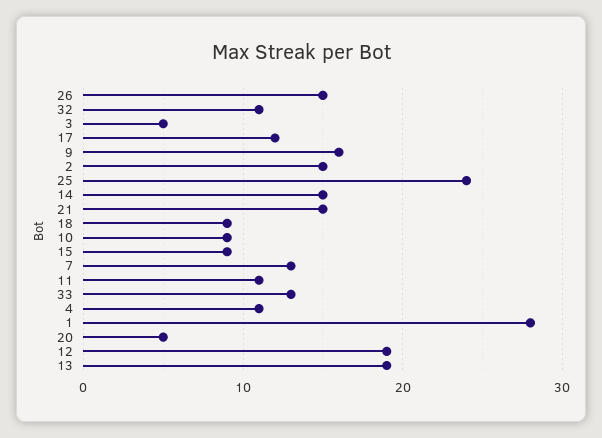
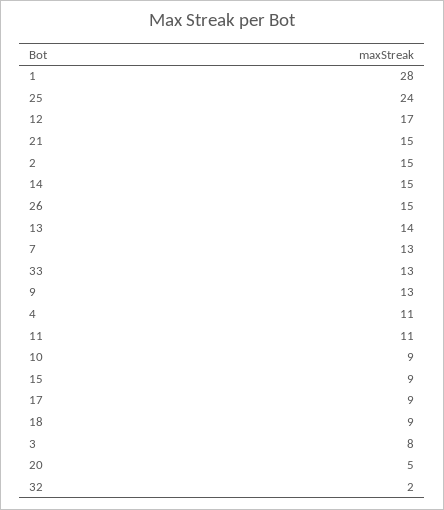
  {
    "26": 15,
-   "32": 11,
+   "32": 2,
-   "3": 5,
+   "3": 8,
-   "17": 12,
+   "17": 9,
-   "9": 16,
+   "9": 13,
    "2": 15,
    "25": 24,
    "14": 15,
    "21": 15,
    "18": 9,
    "10": 9,
    "15": 9,
    "7": 13,
    "11": 11,
    "33": 13,
    "4": 11,
    "1": 28,
    "20": 5,
-   "12": 19,
+   "12": 17,
-   "13": 19
+   "13": 14
  }

